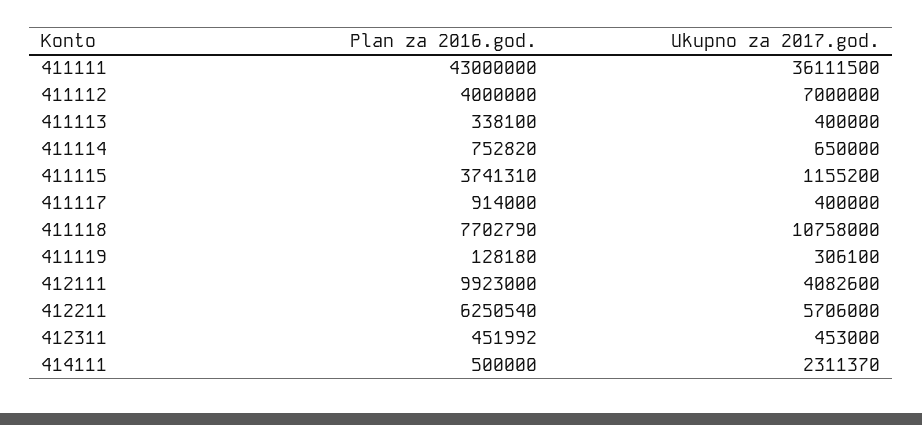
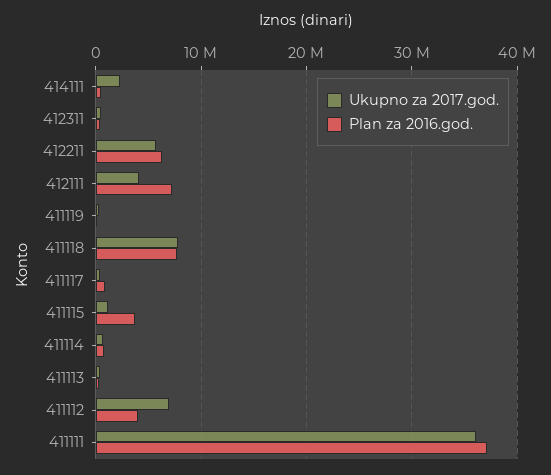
  {
    "Plan za 2016.god.": {
-     "411111": 43000000,
+     "411111": 37000000,
      "411112": 4000000,
      "411113": 338100,
      "411114": 752820,
      "411115": 3741310,
      "411117": 914000,
      "411118": 7702790,
      "411119": 128180,
-     "412111": 9923000,
+     "412111": 7000000,
      "412211": 6250540,
      "412311": 451992,
      "414111": 500000
    },
    "Ukupno za 2017.god.": {
      "411111": 36111500,
      "411112": 7000000,
      "411113": 400000,
      "411114": 650000,
      "411115": 1155200,
      "411117": 400000,
-     "411118": 10758000,
+     "411118": 8000000,
      "411119": 306100,
      "412111": 4082600,
      "412211": 5706000,
      "412311": 453000,
      "414111": 2311370
    }
  }

